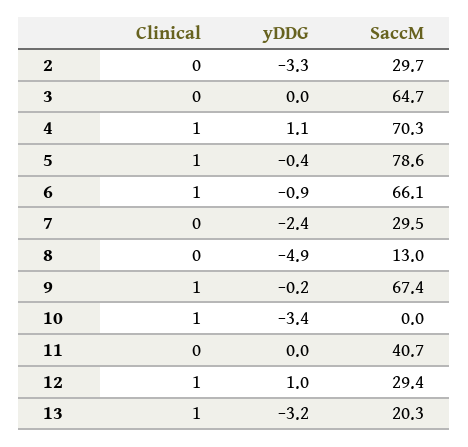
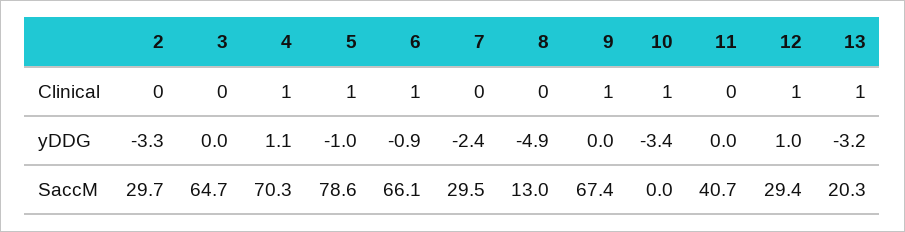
  {
    "Clinical": {
      "2": 0,
      "3": 0,
      "4": 1,
      "5": 1,
      "6": 1,
      "7": 0,
      "8": 0,
      "9": 1,
      "10": 1,
      "11": 0,
      "12": 1,
      "13": 1
    },
    "yDDG": {
      "2": -3.3,
      "3": 0,
      "4": 1.1,
-     "5": -0.4,
+     "5": -1,
      "6": -0.9,
      "7": -2.4,
      "8": -4.9,
-     "9": -0.2,
+     "9": 0,
      "10": -3.4,
      "11": 0,
      "12": 1,
      "13": -3.2
    },
    "SaccM": {
      "2": 29.7,
      "3": 64.7,
      "4": 70.3,
      "5": 78.6,
      "6": 66.1,
      "7": 29.5,
      "8": 13,
      "9": 67.4,
      "10": 0,
      "11": 40.7,
      "12": 29.4,
      "13": 20.3
    }
  }

